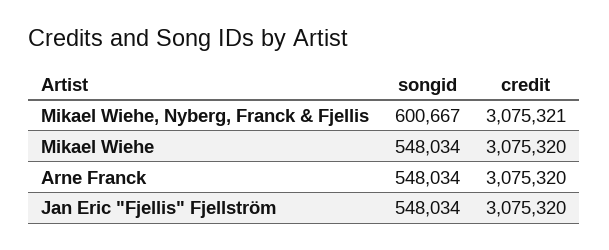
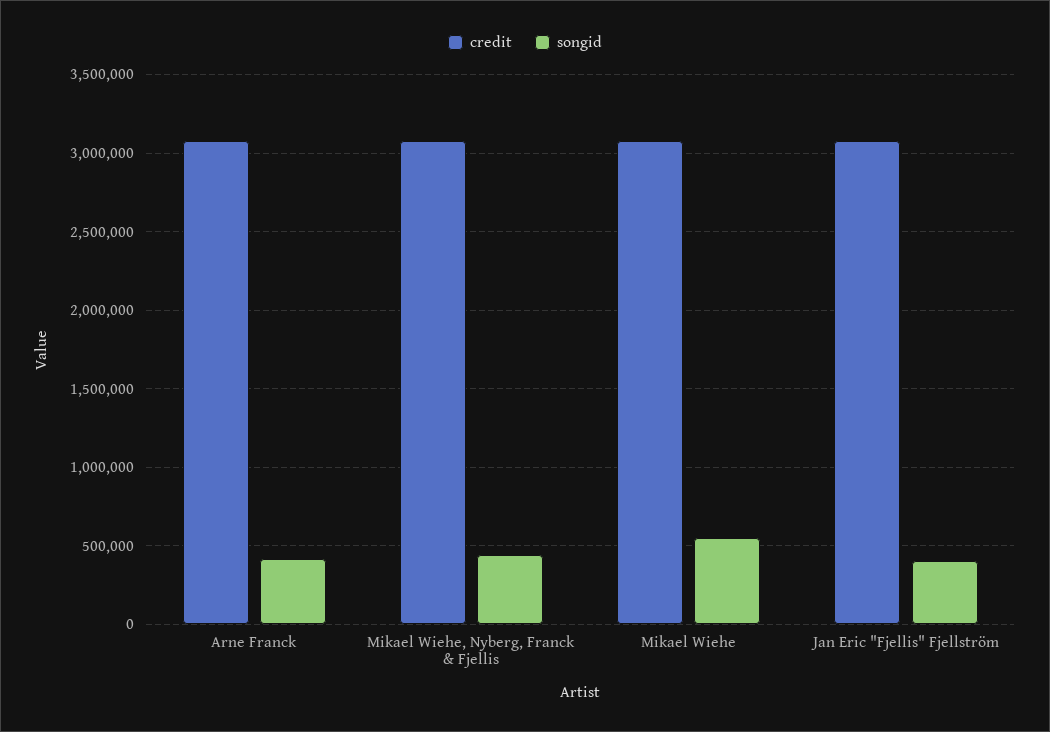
  {
    "songid": {
-     "Mikael Wiehe, Nyberg, Franck & Fjellis": 600667,
+     "Mikael Wiehe, Nyberg, Franck & Fjellis": 450000,
      "Mikael Wiehe": 548034,
-     "Arne Franck": 548034,
+     "Arne Franck": 400000,
-     "Jan Eric \"Fjellis\" Fjellström": 548034
+     "Jan Eric \"Fjellis\" Fjellström": 400000
    },
    "credit": {
      "Mikael Wiehe, Nyberg, Franck & Fjellis": 3075321,
      "Mikael Wiehe": 3075320,
      "Arne Franck": 3075320,
      "Jan Eric \"Fjellis\" Fjellström": 3075320
    }
  }

